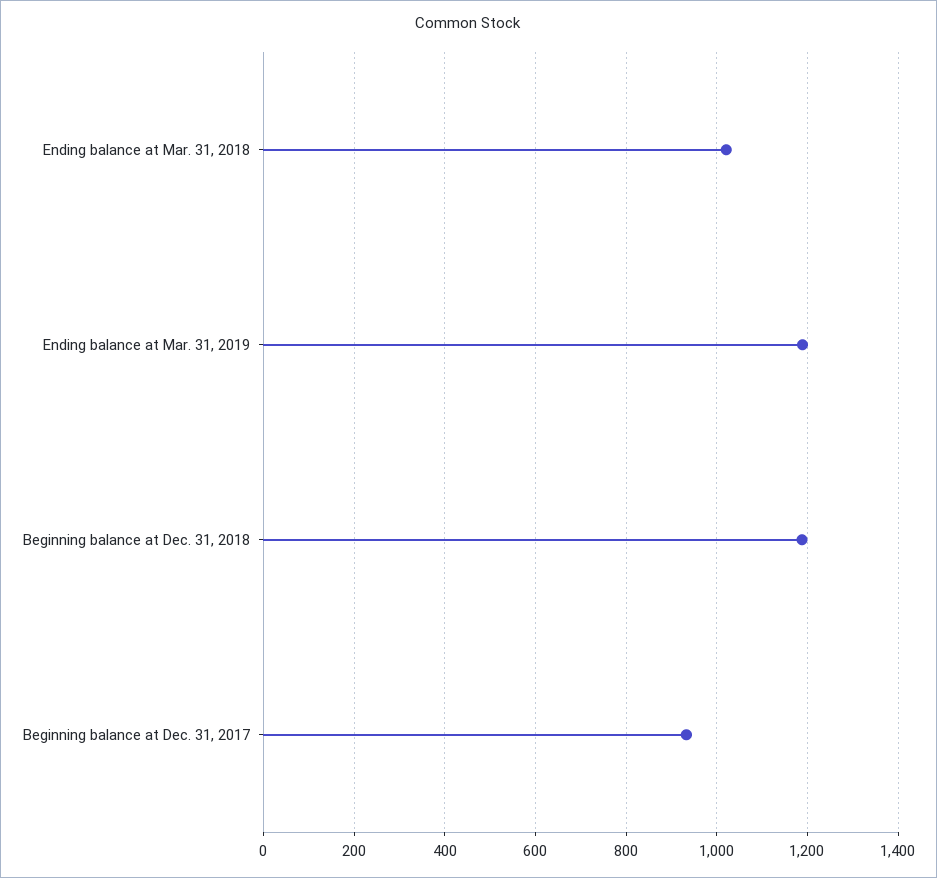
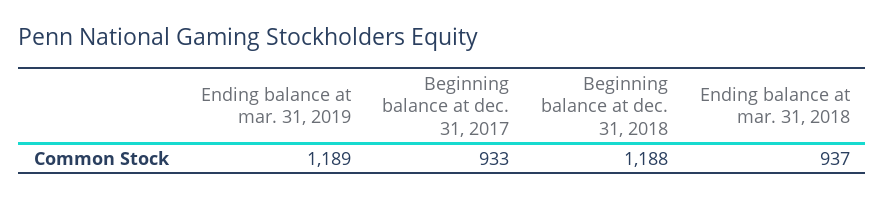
  {
-   "Ending balance at Mar. 31, 2018": 1020,
+   "Ending balance at Mar. 31, 2018": 937,
    "Ending balance at Mar. 31, 2019": 1189,
    "Beginning balance at Dec. 31, 2018": 1188,
    "Beginning balance at Dec. 31, 2017": 933
  }

